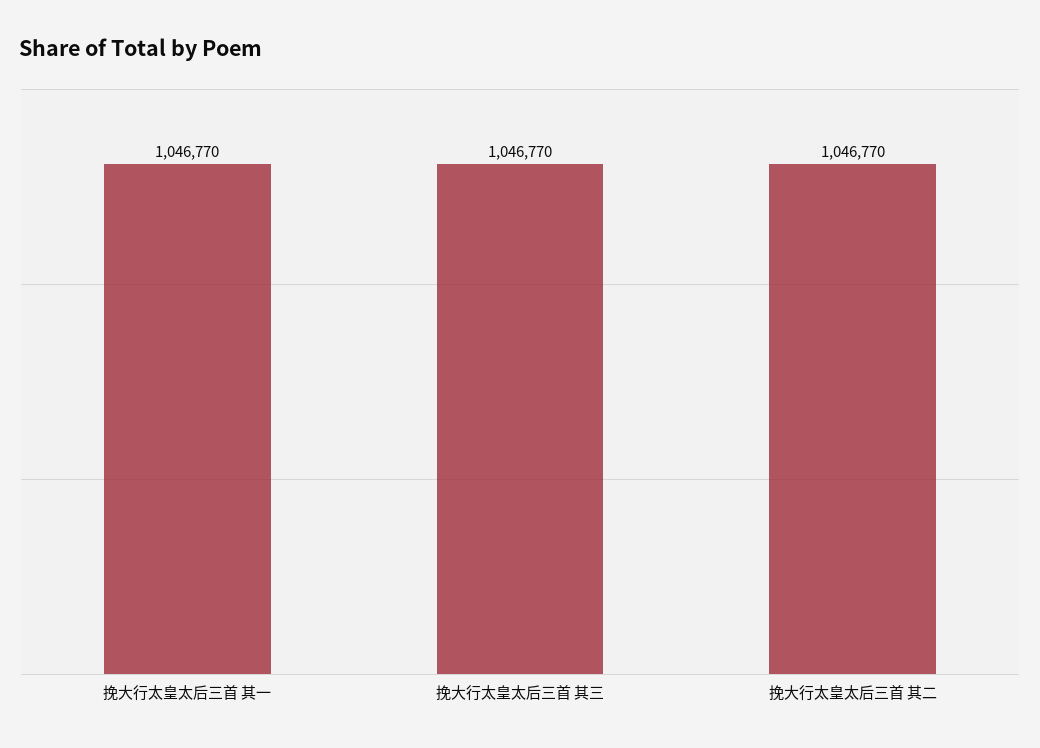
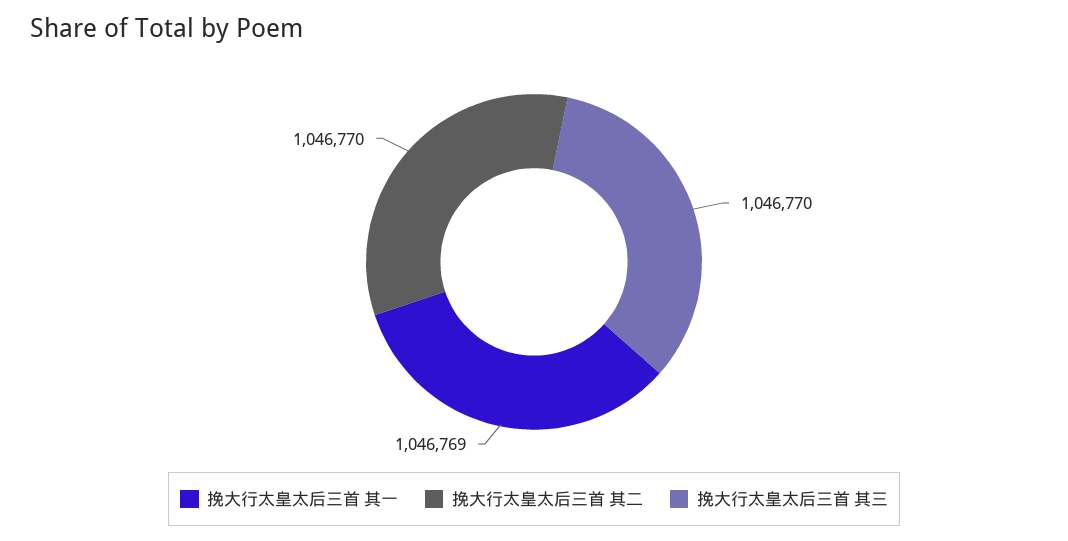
  {
-   "挽大行太皇太后三首 其一": 1046770,
+   "挽大行太皇太后三首 其一": 1046769,
    "挽大行太皇太后三首 其三": 1046770,
    "挽大行太皇太后三首 其二": 1046770
  }

